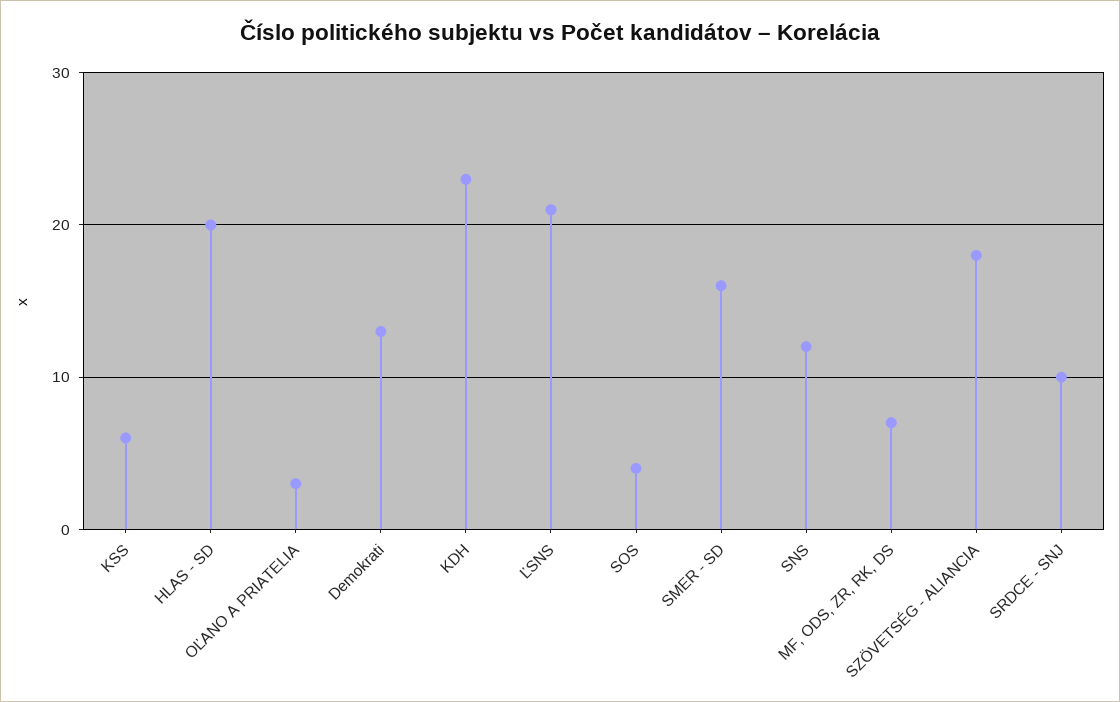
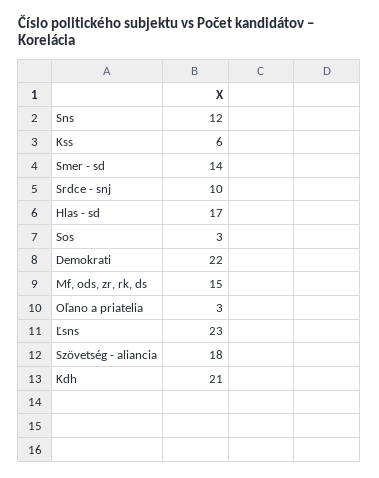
  {
    "KSS": 6,
-   "HLAS - SD": 20,
+   "HLAS - SD": 17,
    "OĽANO A PRIATELIA": 3,
-   "Demokrati": 13,
+   "Demokrati": 22,
-   "KDH": 23,
+   "KDH": 21,
-   "ĽSNS": 21,
+   "ĽSNS": 23,
-   "SOS": 4,
+   "SOS": 3,
-   "SMER - SD": 16,
+   "SMER - SD": 14,
    "SNS": 12,
-   "MF, ODS, ZR, RK, DS": 7,
+   "MF, ODS, ZR, RK, DS": 15,
    "SZÖVETSÉG - ALIANCIA": 18,
    "SRDCE - SNJ": 10
  }

